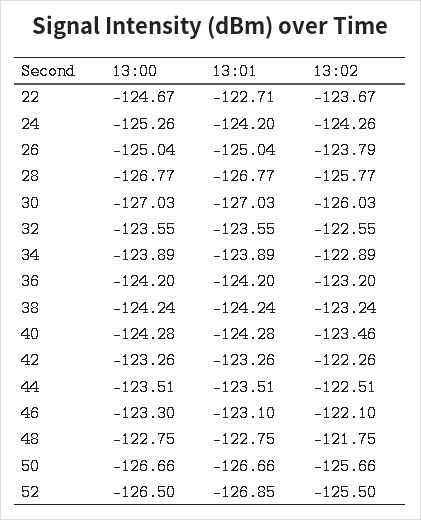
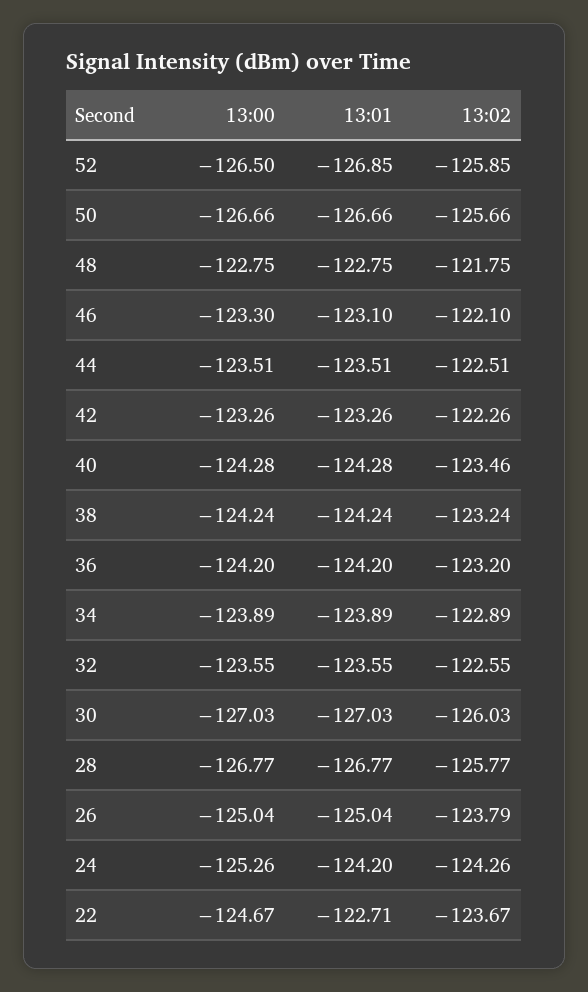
  {
    "13:00": {
      "22": -124.67,
      "24": -125.26,
      "26": -125.04,
      "28": -126.77,
      "30": -127.03,
      "32": -123.55,
      "34": -123.89,
      "36": -124.2,
      "38": -124.24,
      "40": -124.28,
      "42": -123.26,
      "44": -123.51,
      "46": -123.3,
      "48": -122.75,
      "50": -126.66,
      "52": -126.5
    },
    "13:01": {
      "22": -122.71,
      "24": -124.2,
      "26": -125.04,
      "28": -126.77,
      "30": -127.03,
      "32": -123.55,
      "34": -123.89,
      "36": -124.2,
      "38": -124.24,
      "40": -124.28,
      "42": -123.26,
      "44": -123.51,
      "46": -123.1,
      "48": -122.75,
      "50": -126.66,
      "52": -126.85
    },
    "13:02": {
      "22": -123.67,
      "24": -124.26,
      "26": -123.79,
      "28": -125.77,
      "30": -126.03,
      "32": -122.55,
      "34": -122.89,
      "36": -123.2,
      "38": -123.24,
      "40": -123.46,
      "42": -122.26,
      "44": -122.51,
      "46": -122.1,
      "48": -121.75,
      "50": -125.66,
-     "52": -125.5
+     "52": -125.85
    }
  }

